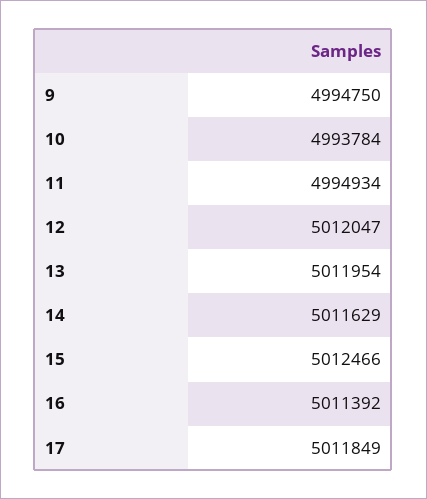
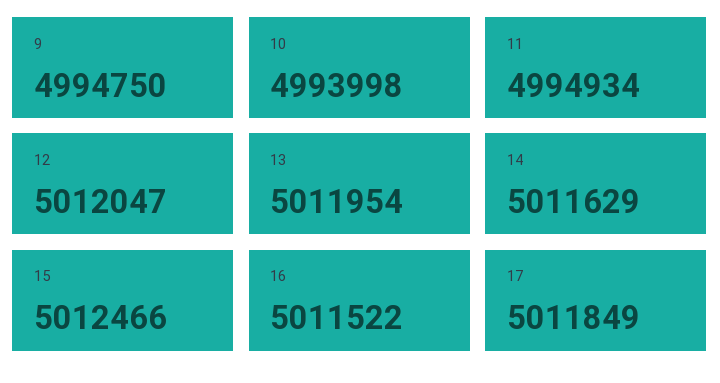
  {
    "9": 4994750,
-   "10": 4993784,
+   "10": 4993998,
    "11": 4994934,
    "12": 5012047,
    "13": 5011954,
    "14": 5011629,
    "15": 5012466,
-   "16": 5011392,
+   "16": 5011522,
    "17": 5011849
  }

